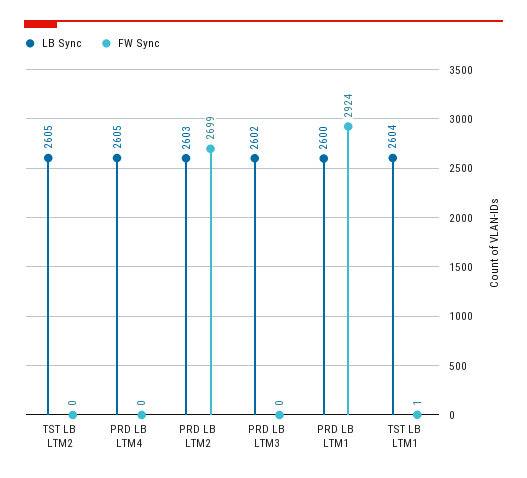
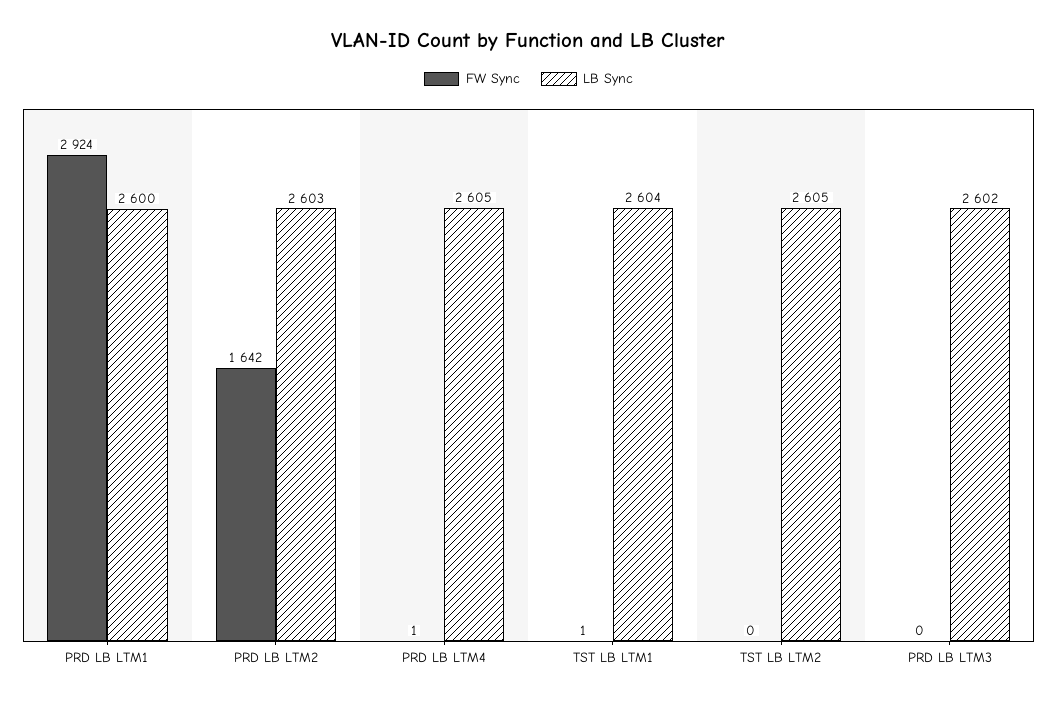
  {
    "LB Sync": {
      "TST LB LTM2": 2605,
      "PRD LB LTM4": 2605,
      "PRD LB LTM2": 2603,
      "PRD LB LTM3": 2602,
      "PRD LB LTM1": 2600,
      "TST LB LTM1": 2604
    },
    "FW Sync": {
      "TST LB LTM2": 0,
-     "PRD LB LTM4": 0,
+     "PRD LB LTM4": 1,
-     "PRD LB LTM2": 2699,
+     "PRD LB LTM2": 1642,
      "PRD LB LTM3": 0,
      "PRD LB LTM1": 2924,
      "TST LB LTM1": 1
    }
  }

